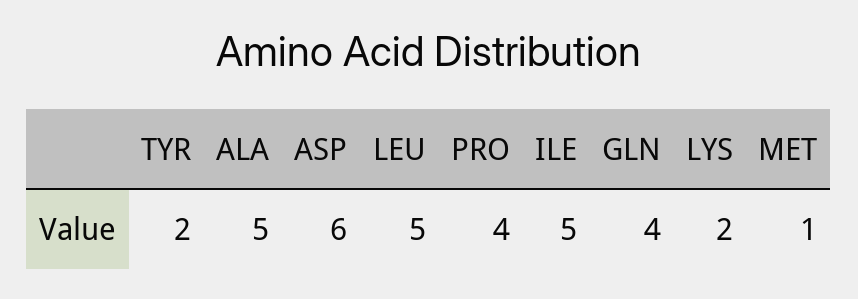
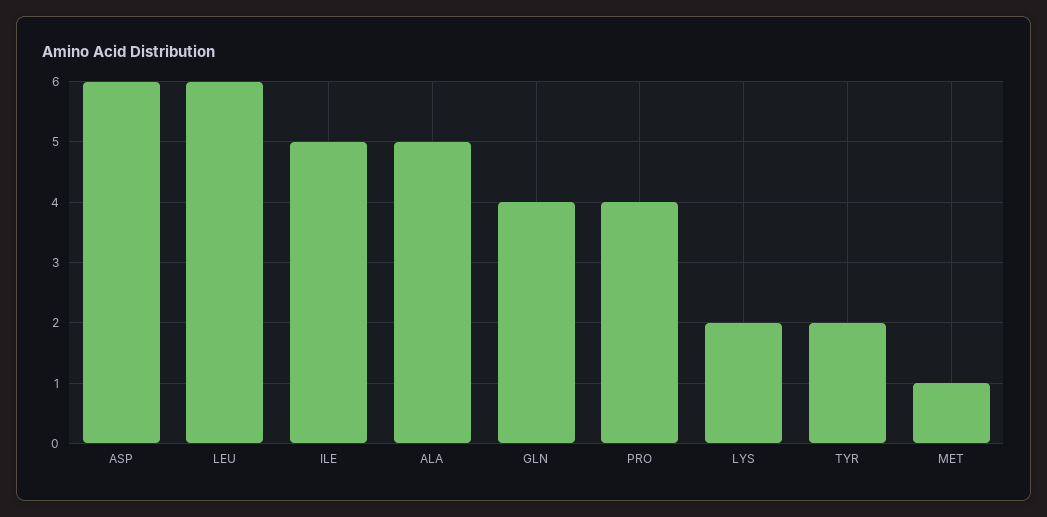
  {
    "TYR": 2,
    "ALA": 5,
    "ASP": 6,
-   "LEU": 5,
+   "LEU": 6,
    "PRO": 4,
    "ILE": 5,
    "GLN": 4,
    "LYS": 2,
    "MET": 1
  }

